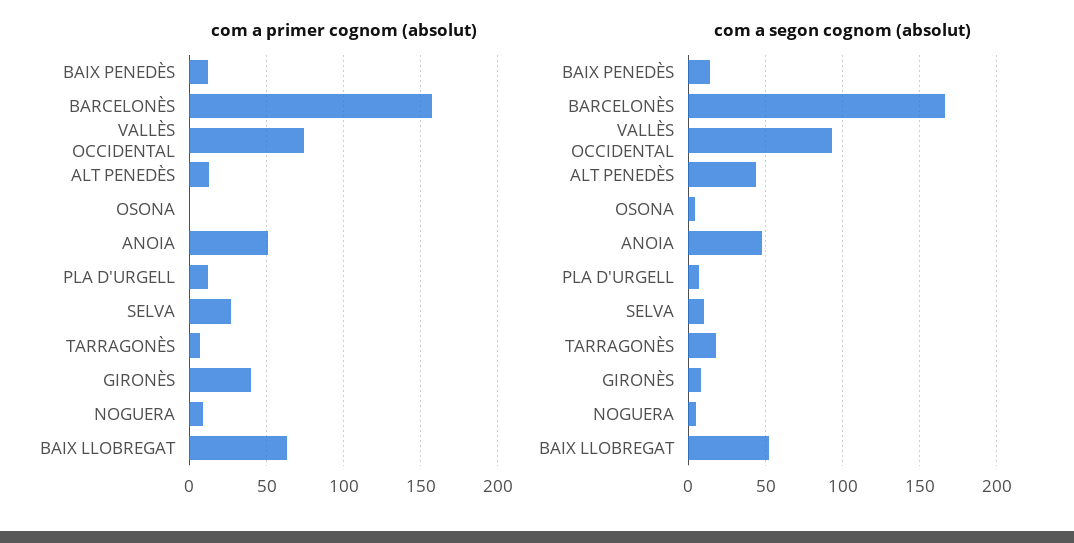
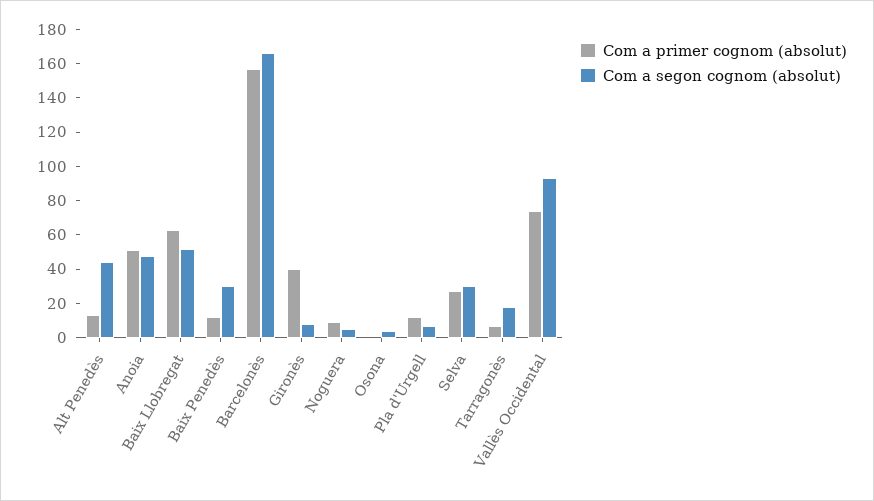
  {
    "com a primer cognom (absolut)": {
      "BAIX PENEDÈS": 10,
      "BARCELONÈS": 155,
      "VALLÈS OCCIDENTAL": 75,
      "ALT PENEDÈS": 15,
      "OSONA": 0,
      "ANOIA": 50,
      "PLA D'URGELL": 10,
      "SELVA": 25,
      "TARRAGONÈS": 5,
      "GIRONÈS": 40,
      "NOGUERA": 10,
      "BAIX LLOBREGAT": 65
    },
    "com a segon cognom (absolut)": {
-     "BAIX PENEDÈS": 15,
+     "BAIX PENEDÈS": 30,
      "BARCELONÈS": 165,
      "VALLÈS OCCIDENTAL": 95,
      "ALT PENEDÈS": 45,
      "OSONA": 5,
      "ANOIA": 50,
      "PLA D'URGELL": 5,
-     "SELVA": 10,
+     "SELVA": 30,
      "TARRAGONÈS": 20,
      "GIRONÈS": 10,
      "NOGUERA": 5,
      "BAIX LLOBREGAT": 50
    }
  }

